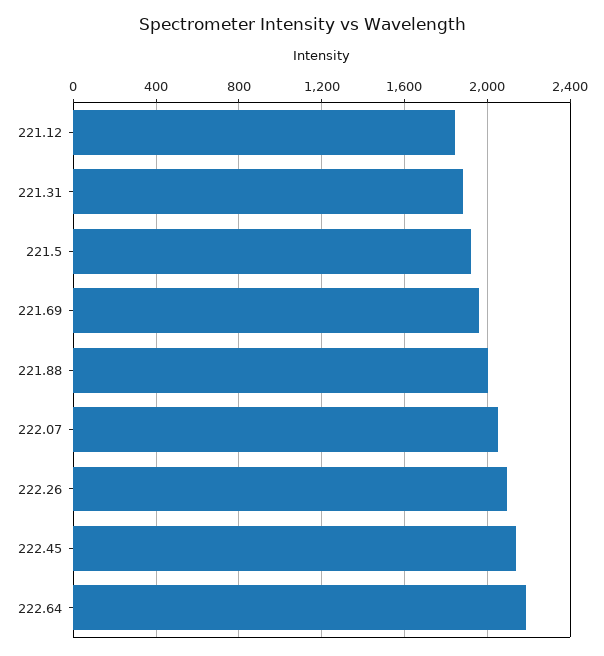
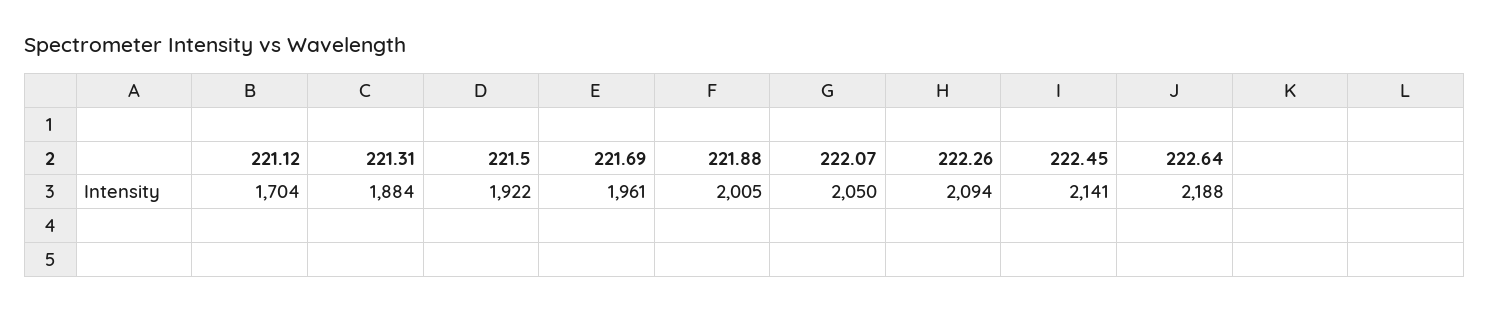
  {
-   "221.12": 1850,
+   "221.12": 1704,
    "221.31": 1884,
    "221.5": 1922,
    "221.69": 1961,
    "221.88": 2005,
    "222.07": 2050,
    "222.26": 2094,
    "222.45": 2141,
    "222.64": 2188
  }

